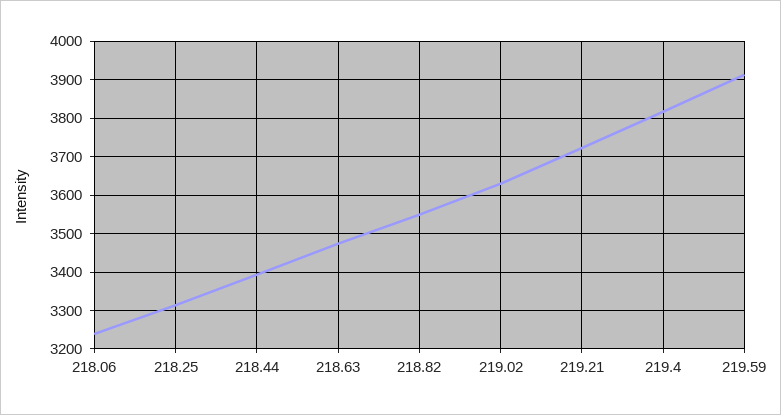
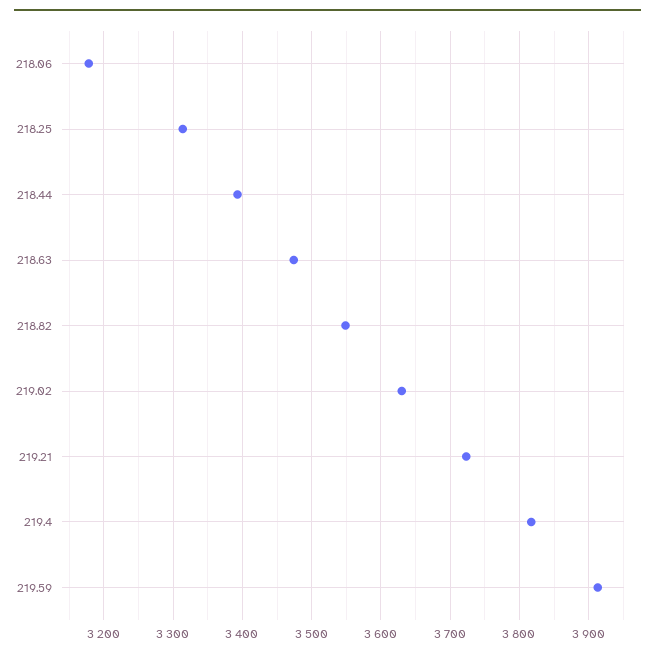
  {
-   "218.06": 3240,
+   "218.06": 3180,
    "218.25": 3310,
    "218.44": 3390,
    "218.63": 3470,
    "218.82": 3550,
    "219.02": 3630,
    "219.21": 3720,
    "219.4": 3820,
    "219.59": 3910
  }

